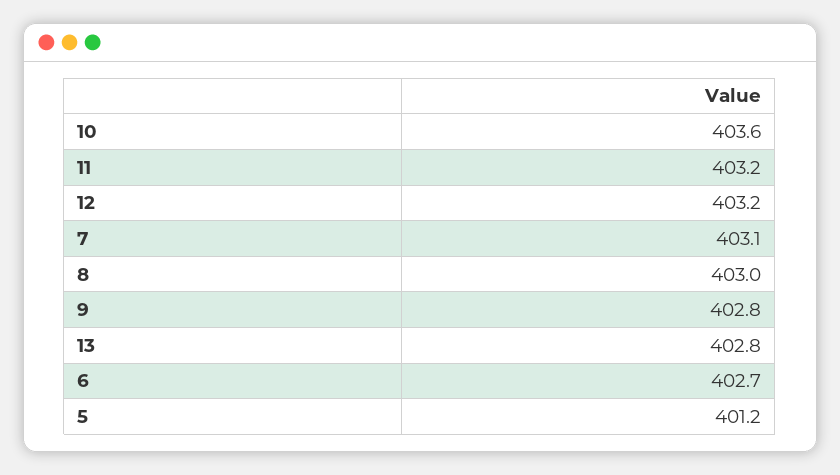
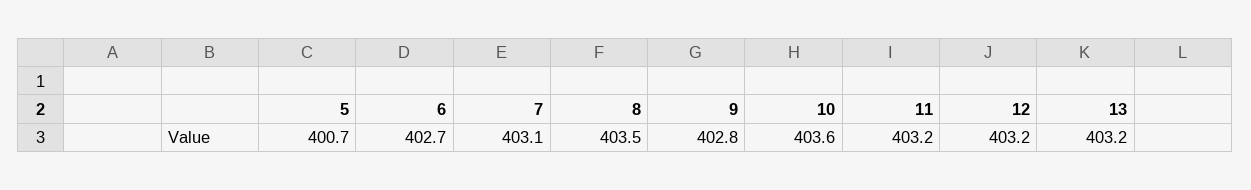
  {
    "10": 403.6,
    "11": 403.2,
    "12": 403.2,
    "7": 403.1,
-   "8": 403,
+   "8": 403.5,
    "9": 402.8,
-   "13": 402.8,
+   "13": 403.2,
    "6": 402.7,
-   "5": 401.2
+   "5": 400.7
  }

